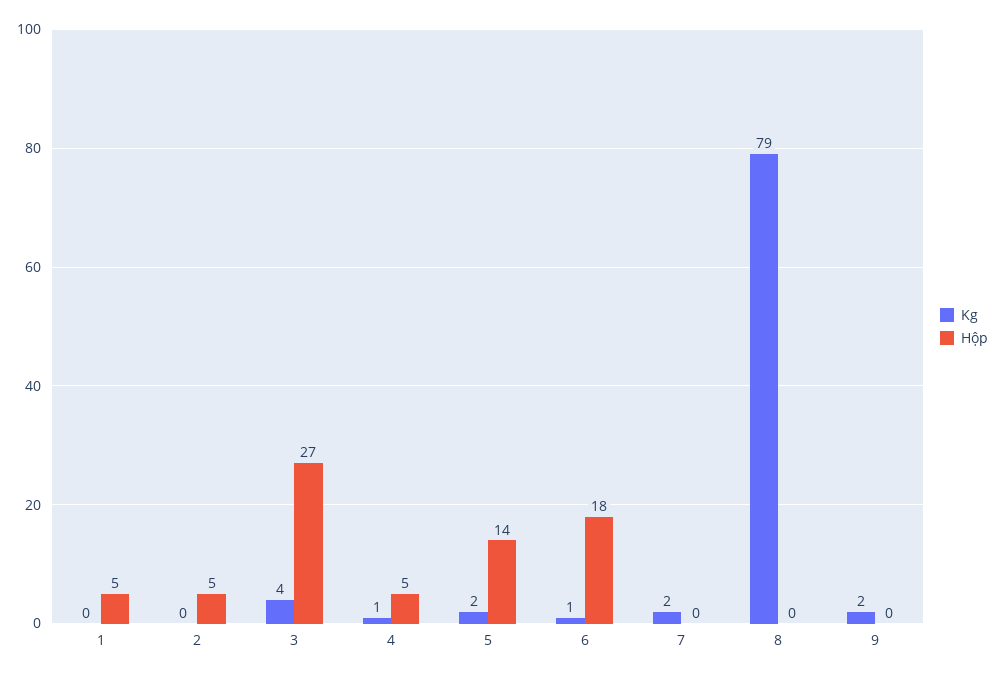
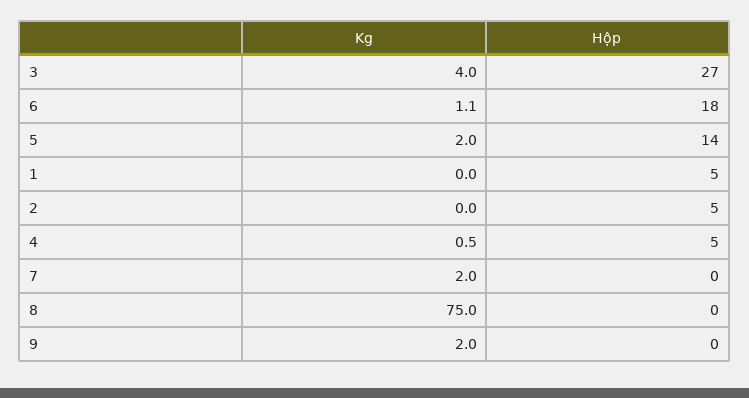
  {
    "Kg": {
      "1": 0,
      "2": 0,
      "3": 4,
      "4": 0.5,
      "5": 2,
      "6": 1.1,
      "7": 2,
-     "8": 79,
+     "8": 75,
      "9": 2
    },
    "Hộp": {
      "1": 5,
      "2": 5,
      "3": 27,
      "4": 5,
      "5": 14,
      "6": 18,
      "7": 0,
      "8": 0,
      "9": 0
    }
  }

